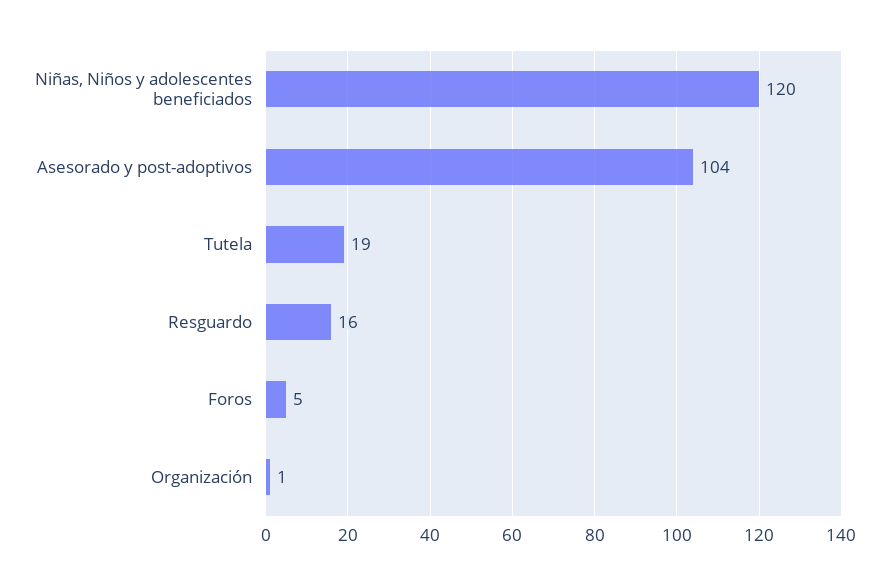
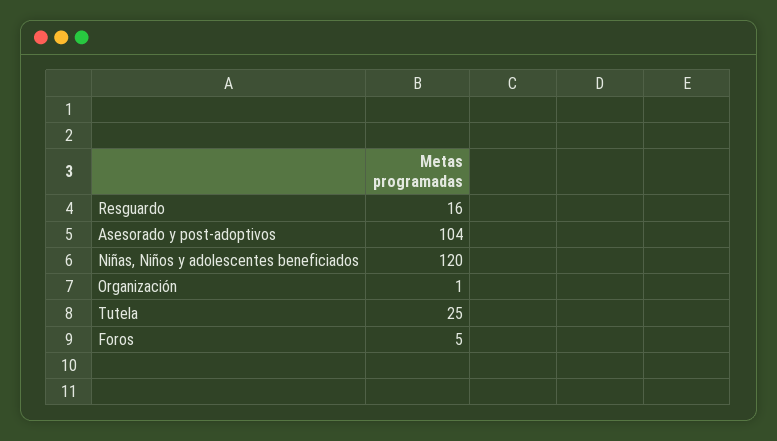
  {
    "Niñas, Niños y adolescentes beneficiados": 120,
    "Asesorado y post-adoptivos": 104,
-   "Tutela": 19,
+   "Tutela": 25,
    "Resguardo": 16,
    "Foros": 5,
    "Organización": 1
  }

